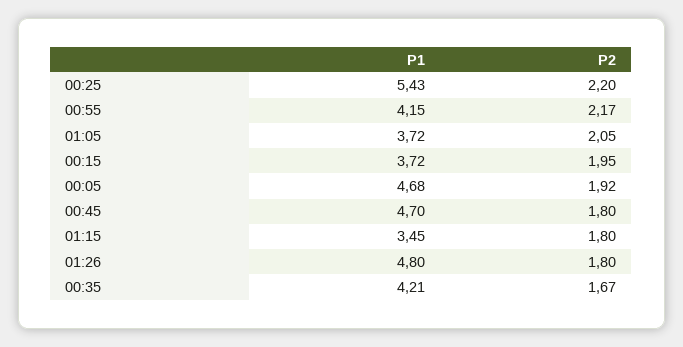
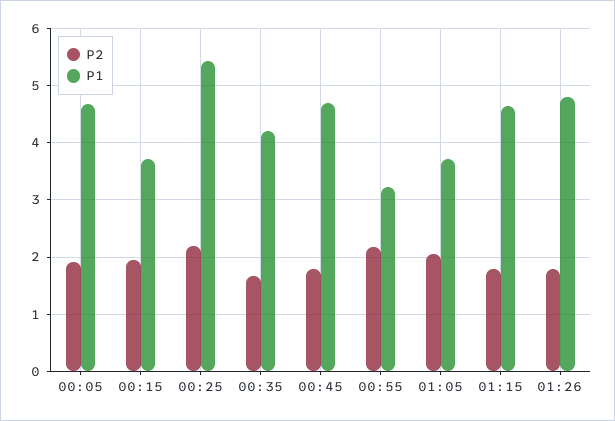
  {
    "P1": {
      "00:25": 5.43,
-     "00:55": 4.15,
+     "00:55": 3.2,
      "01:05": 3.72,
      "00:15": 3.72,
      "00:05": 4.68,
      "00:45": 4.7,
-     "01:15": 3.45,
+     "01:15": 4.6,
      "01:26": 4.8,
      "00:35": 4.21
    },
    "P2": {
      "00:25": 2.2,
      "00:55": 2.17,
      "01:05": 2.05,
      "00:15": 1.95,
      "00:05": 1.92,
      "00:45": 1.8,
      "01:15": 1.8,
      "01:26": 1.8,
      "00:35": 1.67
    }
  }

